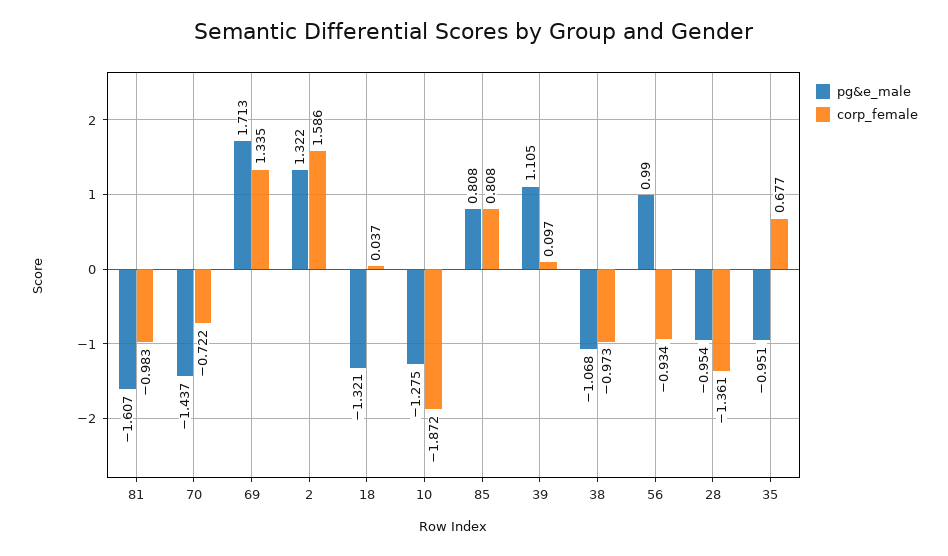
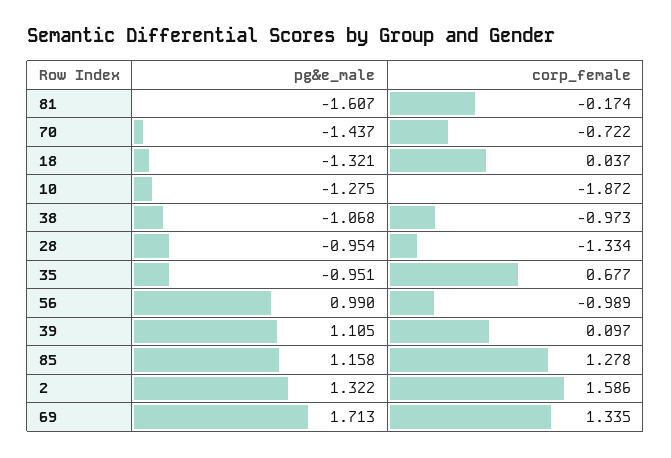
  {
    "pg&e_male": {
      "81": -1.607,
      "70": -1.437,
      "69": 1.713,
      "2": 1.322,
      "18": -1.321,
      "10": -1.275,
-     "85": 0.808,
+     "85": 1.158,
      "39": 1.105,
      "38": -1.068,
      "56": 0.99,
      "28": -0.954,
      "35": -0.951
    },
    "corp_female": {
-     "81": -0.983,
+     "81": -0.174,
      "70": -0.722,
      "69": 1.335,
      "2": 1.586,
      "18": 0.037,
      "10": -1.872,
-     "85": 0.808,
+     "85": 1.278,
      "39": 0.097,
      "38": -0.973,
-     "56": -0.934,
+     "56": -0.989,
-     "28": -1.361,
+     "28": -1.334,
      "35": 0.677
    }
  }

